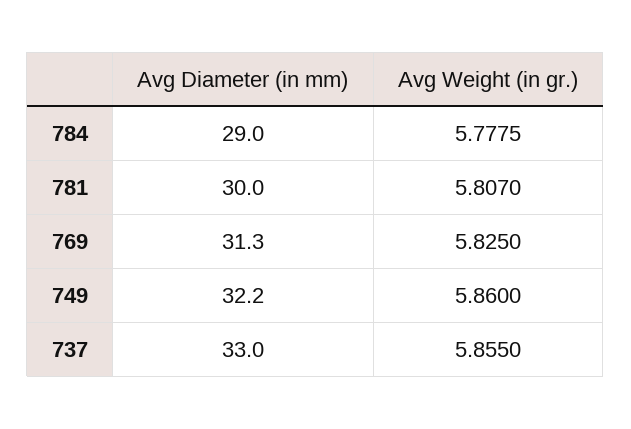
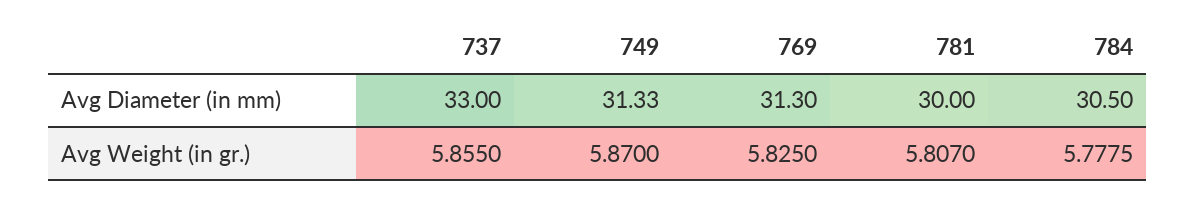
  {
    "Avg Diameter (in mm)": {
-     "784": 29,
+     "784": 30.5,
      "781": 30,
      "769": 31.3,
-     "749": 32.2,
+     "749": 31.33,
      "737": 33
    },
    "Avg Weight (in gr.)": {
      "784": 5.7775,
      "781": 5.807,
      "769": 5.825,
-     "749": 5.86,
+     "749": 5.87,
      "737": 5.855
    }
  }

